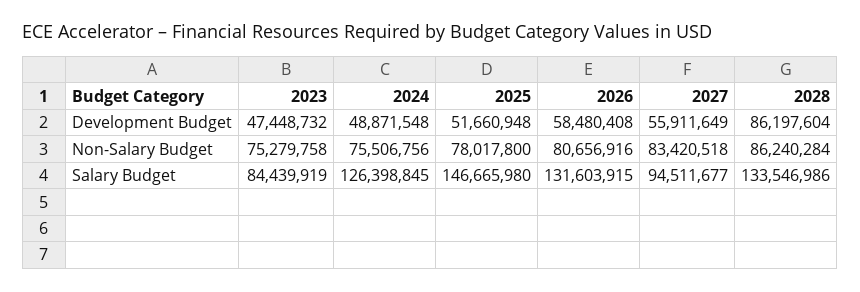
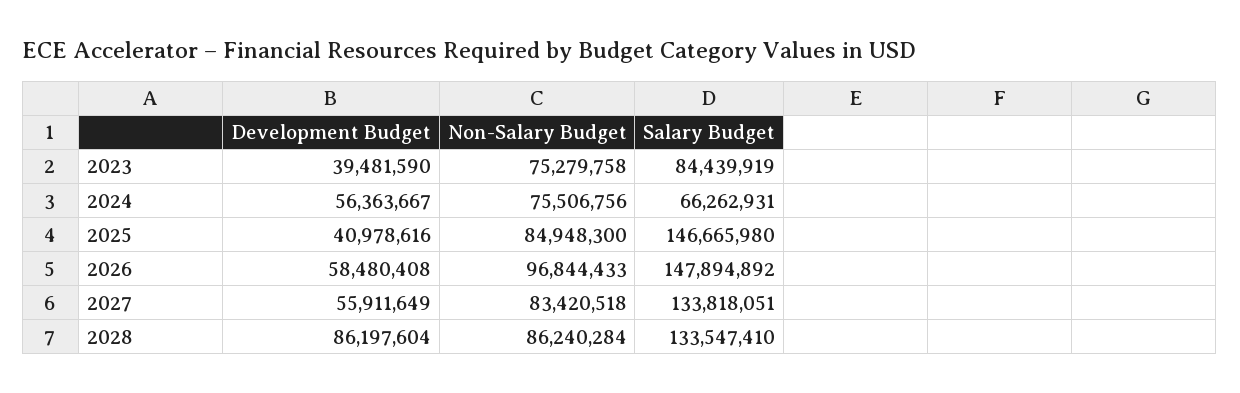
  {
    "2023": {
-     "Development Budget": 47448732,
+     "Development Budget": 39481590,
      "Non-Salary Budget": 75279758,
      "Salary Budget": 84439919
    },
    "2024": {
-     "Development Budget": 48871548,
+     "Development Budget": 56363667,
      "Non-Salary Budget": 75506756,
-     "Salary Budget": 126398845
+     "Salary Budget": 66262931
    },
    "2025": {
-     "Development Budget": 51660948,
+     "Development Budget": 40978616,
-     "Non-Salary Budget": 78017800,
+     "Non-Salary Budget": 84948300,
      "Salary Budget": 146665980
    },
    "2026": {
      "Development Budget": 58480408,
-     "Non-Salary Budget": 80656916,
+     "Non-Salary Budget": 96844433,
-     "Salary Budget": 131603915
+     "Salary Budget": 147894892
    },
    "2027": {
      "Development Budget": 55911649,
      "Non-Salary Budget": 83420518,
-     "Salary Budget": 94511677
+     "Salary Budget": 133818051
    },
    "2028": {
      "Development Budget": 86197604,
      "Non-Salary Budget": 86240284,
-     "Salary Budget": 133546986
+     "Salary Budget": 133547410
    }
  }

